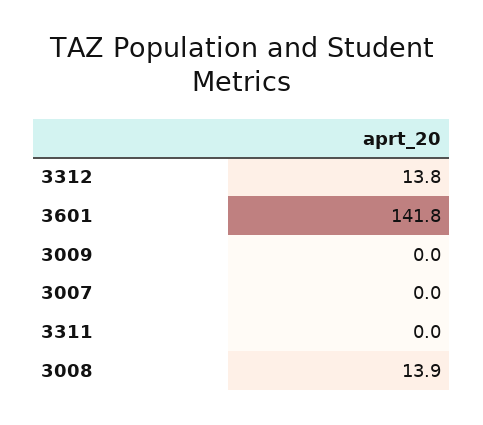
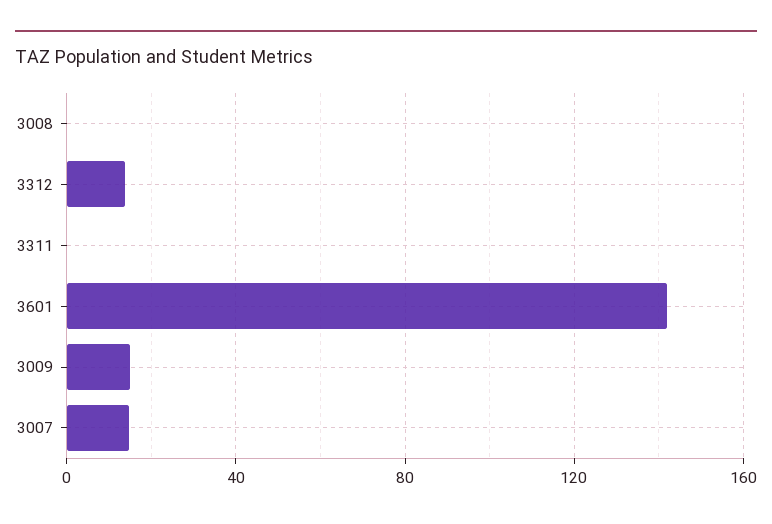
  {
    "3312": 13.8,
    "3601": 141.8,
-   "3009": 0,
+   "3009": 15,
-   "3007": 0,
+   "3007": 15,
    "3311": 0,
-   "3008": 13.9
+   "3008": 0
  }

